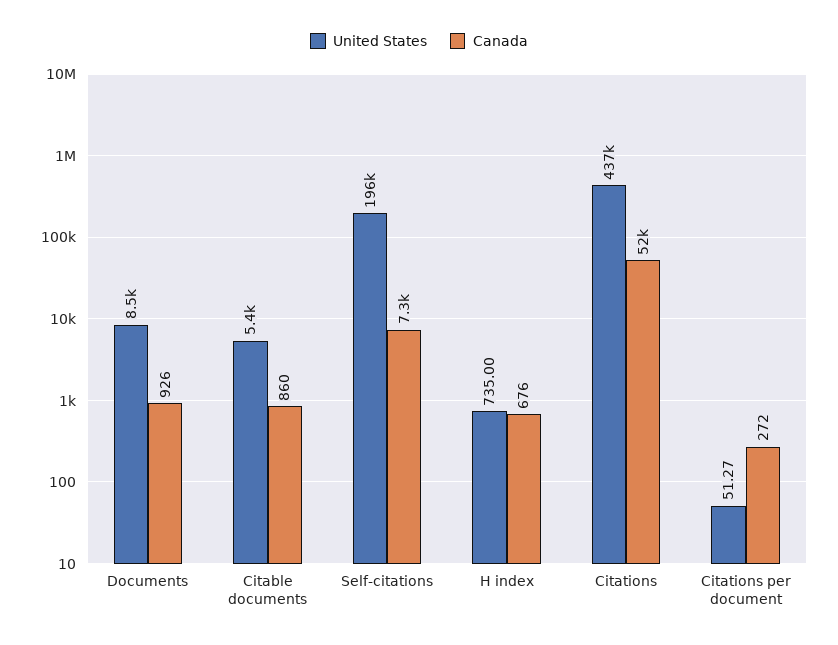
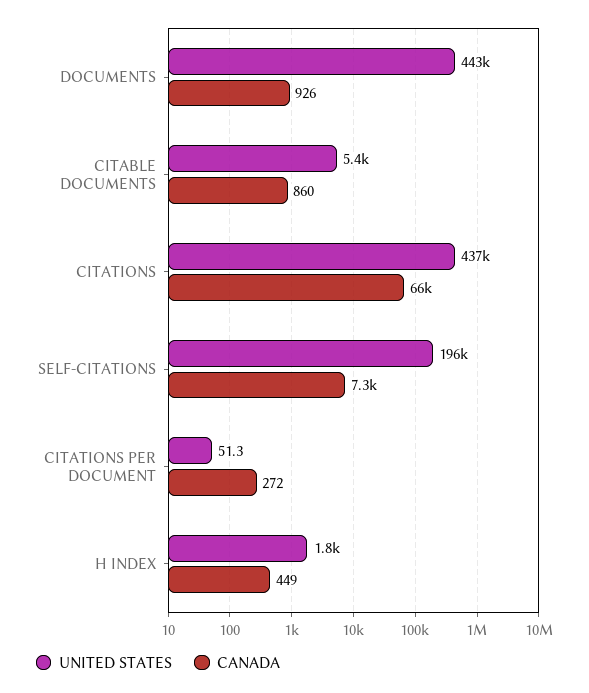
  {
    "United States": {
-     "Documents": 8500,
+     "Documents": 443000,
      "Citable documents": 5400,
      "Self-citations": 196000,
-     "H index": 735,
+     "H index": 1800,
      "Citations": 437000,
      "Citations per document": 51.27
    },
    "Canada": {
      "Documents": 926,
      "Citable documents": 860,
      "Self-citations": 7300,
-     "H index": 676,
+     "H index": 449,
-     "Citations": 52000,
+     "Citations": 66000,
      "Citations per document": 272
    }
  }

